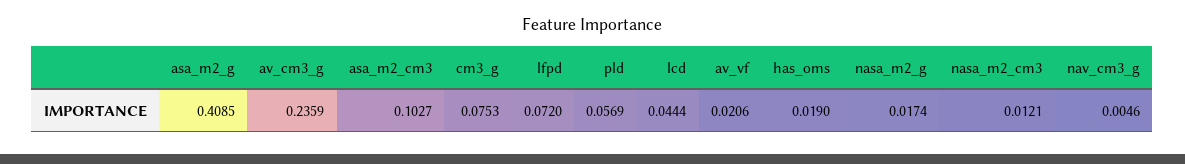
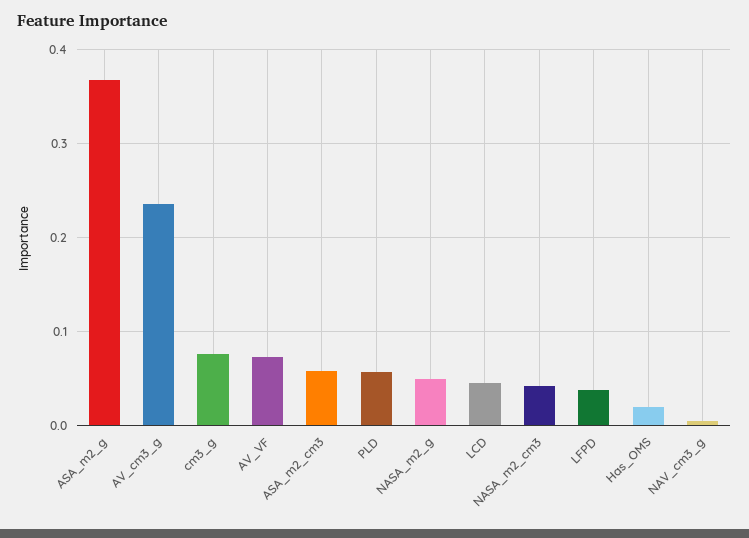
  {
-   "asa_m2_g": 0.4085,
+   "asa_m2_g": 0.37,
    "av_cm3_g": 0.2359,
-   "asa_m2_cm3": 0.1027,
+   "asa_m2_cm3": 0.06,
    "cm3_g": 0.0753,
-   "lfpd": 0.072,
+   "lfpd": 0.04,
    "pld": 0.0569,
    "lcd": 0.0444,
-   "av_vf": 0.0206,
+   "av_vf": 0.07,
    "has_oms": 0.019,
-   "nasa_m2_g": 0.0174,
+   "nasa_m2_g": 0.05,
-   "nasa_m2_cm3": 0.0121,
+   "nasa_m2_cm3": 0.04,
    "nav_cm3_g": 0.0046
  }

